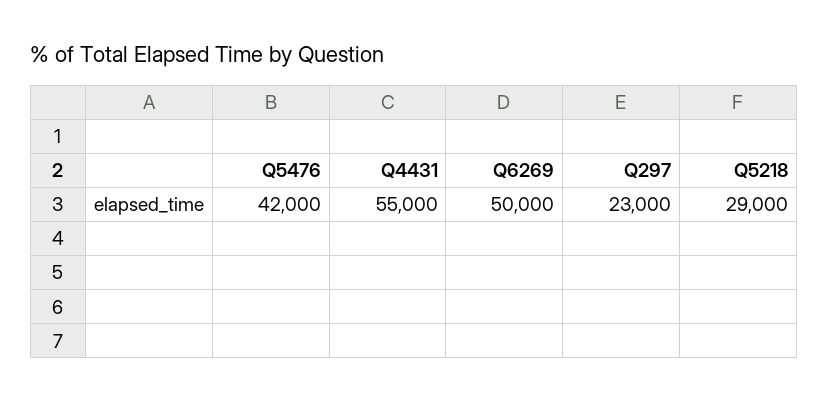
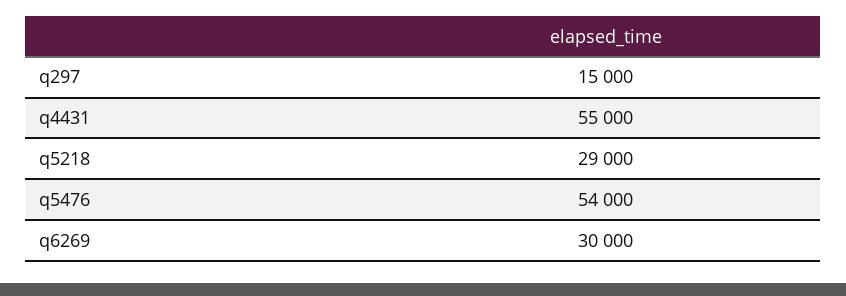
  {
-   "Q5476": 42000,
+   "Q5476": 54000,
    "Q4431": 55000,
-   "Q6269": 50000,
+   "Q6269": 30000,
-   "Q297": 23000,
+   "Q297": 15000,
    "Q5218": 29000
  }

